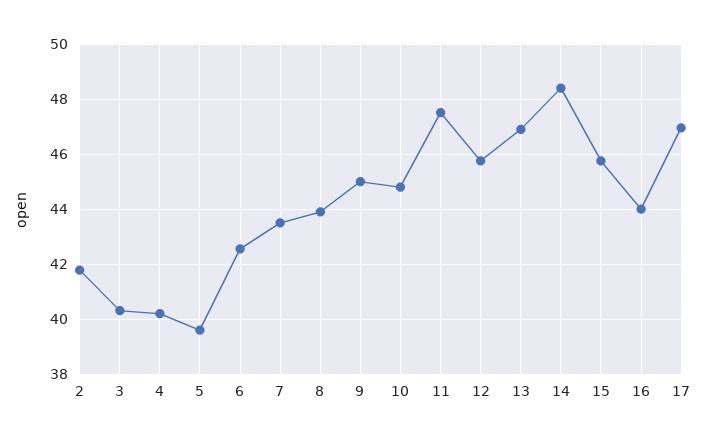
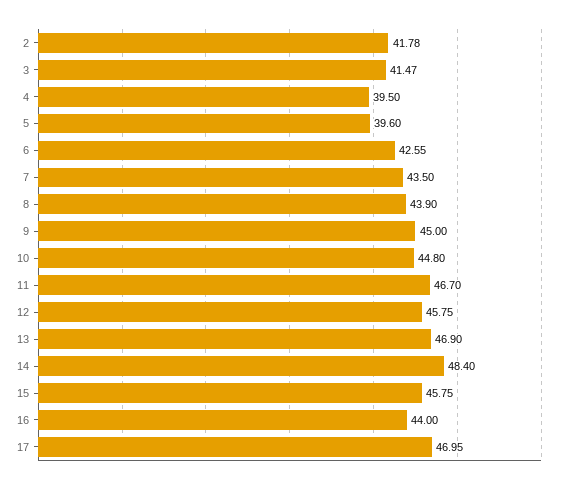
  {
    "2": 41.78,
-   "3": 40.25,
+   "3": 41.47,
-   "4": 40.25,
+   "4": 39.5,
    "5": 39.6,
    "6": 42.55,
    "7": 43.5,
    "8": 43.9,
    "9": 45,
    "10": 44.8,
-   "11": 47.5,
+   "11": 46.7,
    "12": 45.75,
    "13": 46.9,
    "14": 48.4,
    "15": 45.75,
    "16": 44,
    "17": 46.95
  }

